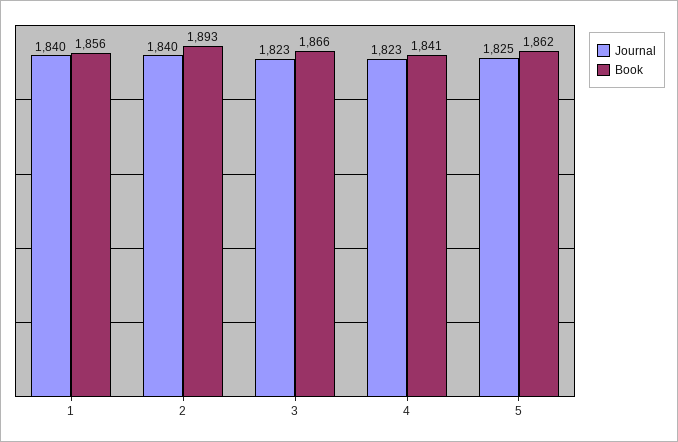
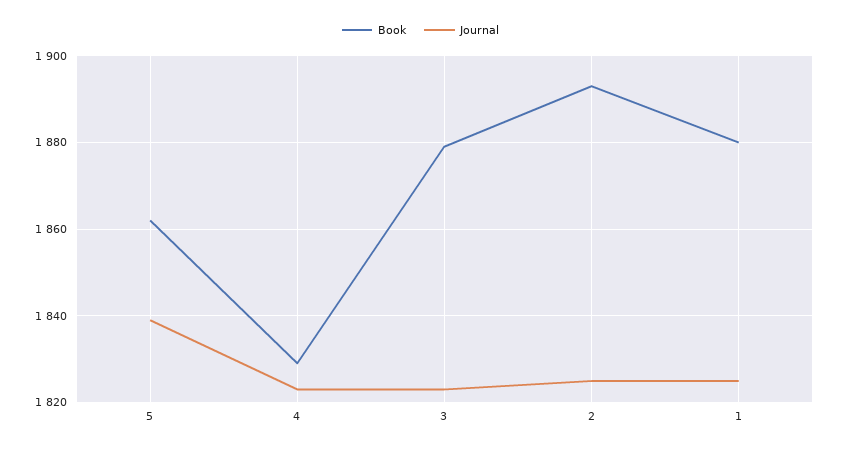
  {
    "Journal": {
-     "1": 1840,
+     "1": 1825,
-     "2": 1840,
+     "2": 1825,
      "3": 1823,
      "4": 1823,
-     "5": 1825
+     "5": 1840
    },
    "Book": {
-     "1": 1856,
+     "1": 1880,
      "2": 1893,
-     "3": 1866,
+     "3": 1880,
-     "4": 1841,
+     "4": 1830,
      "5": 1862
    }
  }

